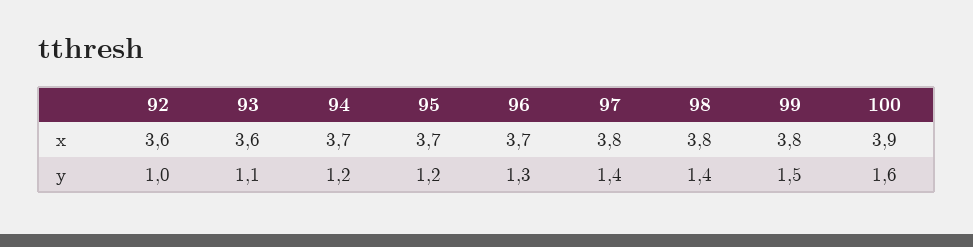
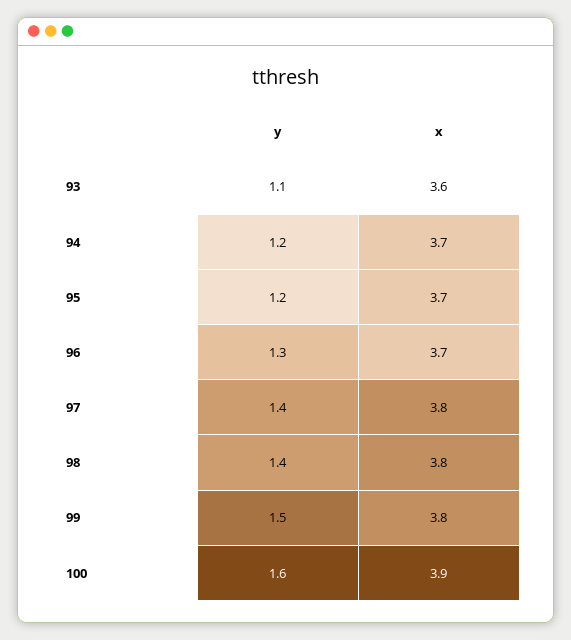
  {
-   "92": {
-     "x": 3.6,
-     "y": 1
-   },
    "93": {
      "x": 3.6,
      "y": 1.1
    },
    "94": {
      "x": 3.7,
      "y": 1.2
    },
    "95": {
      "x": 3.7,
      "y": 1.2
    },
    "96": {
      "x": 3.7,
      "y": 1.3
    },
    "97": {
      "x": 3.8,
      "y": 1.4
    },
    "98": {
      "x": 3.8,
      "y": 1.4
    },
    "99": {
      "x": 3.8,
      "y": 1.5
    },
    "100": {
      "x": 3.9,
      "y": 1.6
    }
  }

